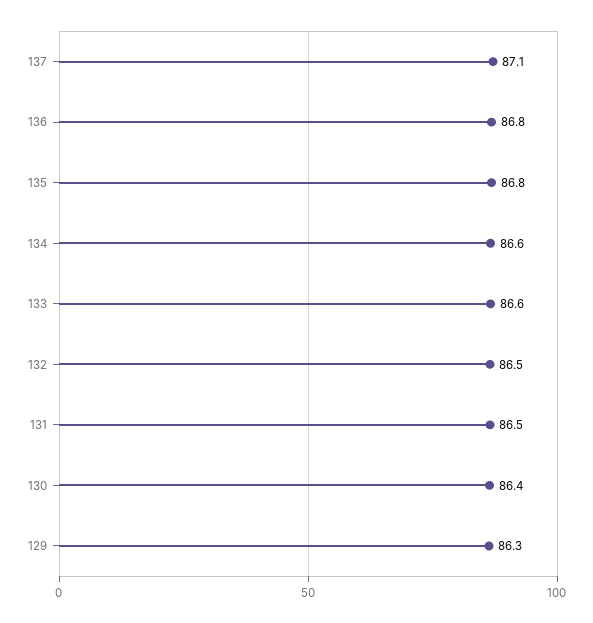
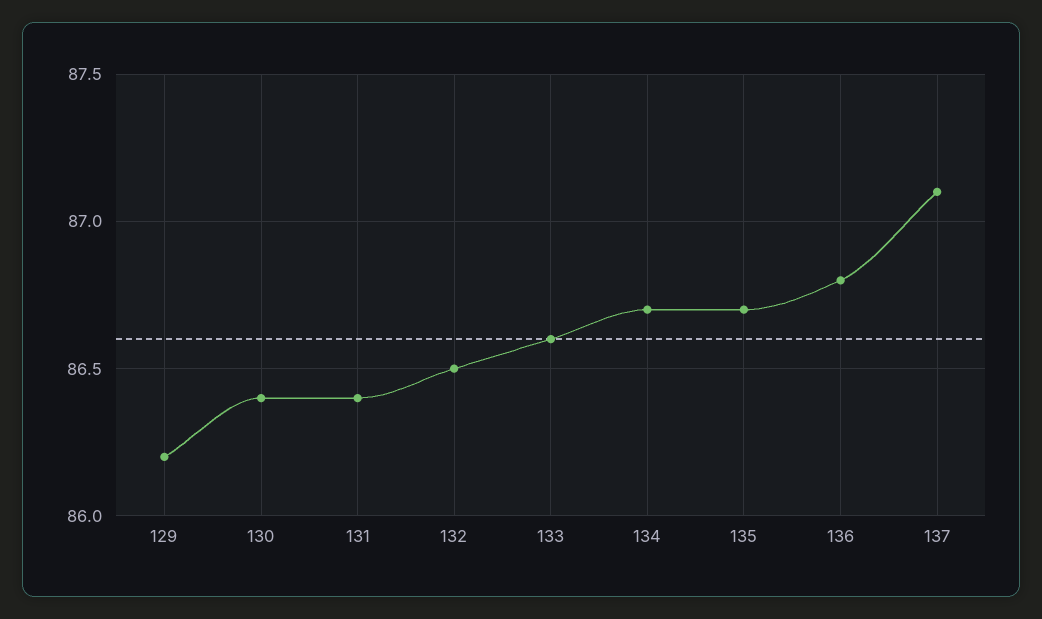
  {
    "137": 87.1,
    "136": 86.8,
-   "135": 86.8,
+   "135": 86.7,
-   "134": 86.6,
+   "134": 86.7,
    "133": 86.6,
    "132": 86.5,
-   "131": 86.5,
+   "131": 86.4,
    "130": 86.4,
-   "129": 86.3
+   "129": 86.2
  }

